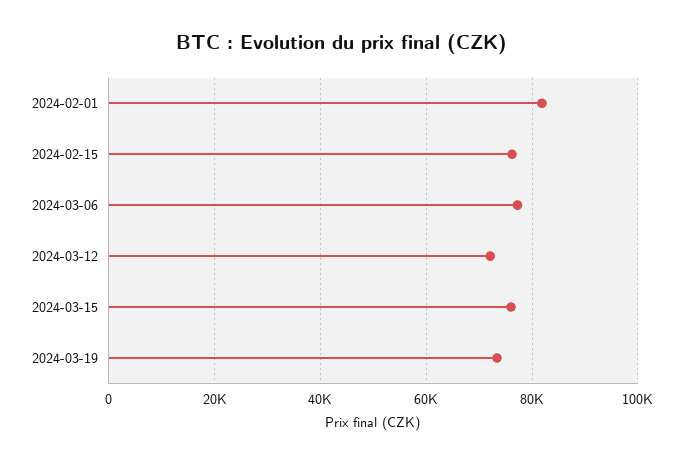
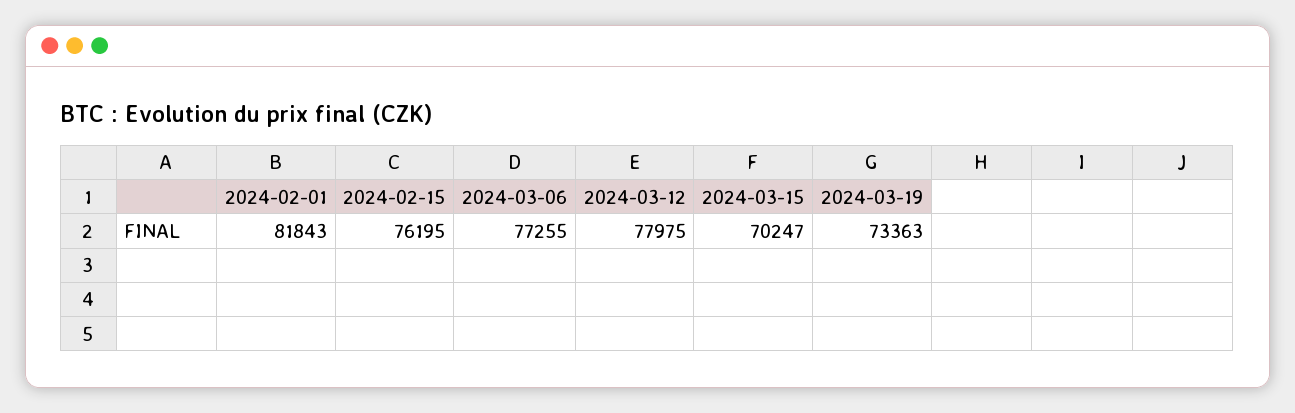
  {
    "2024-02-01": 81843,
    "2024-02-15": 76195,
    "2024-03-06": 77255,
-   "2024-03-12": 72000,
+   "2024-03-12": 77975,
-   "2024-03-15": 76000,
+   "2024-03-15": 70247,
    "2024-03-19": 73363
  }

